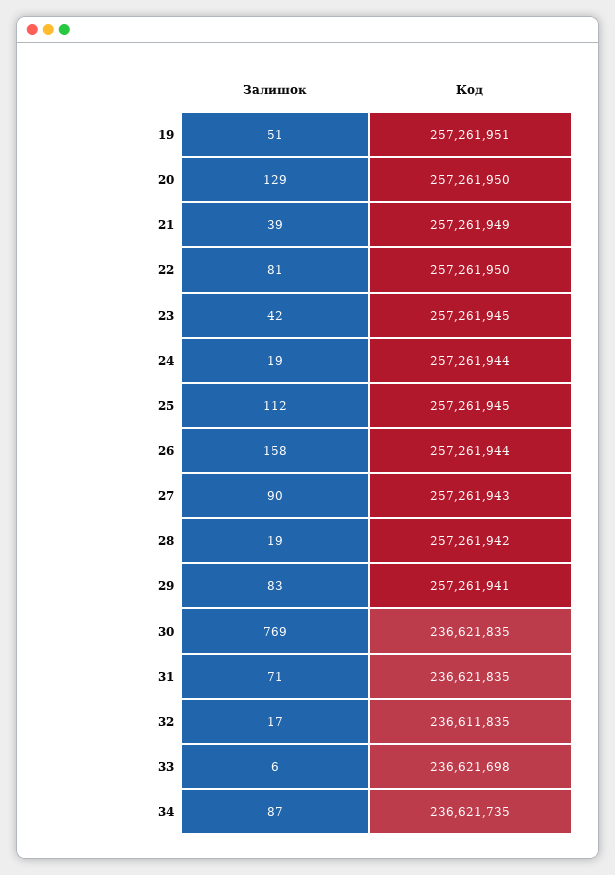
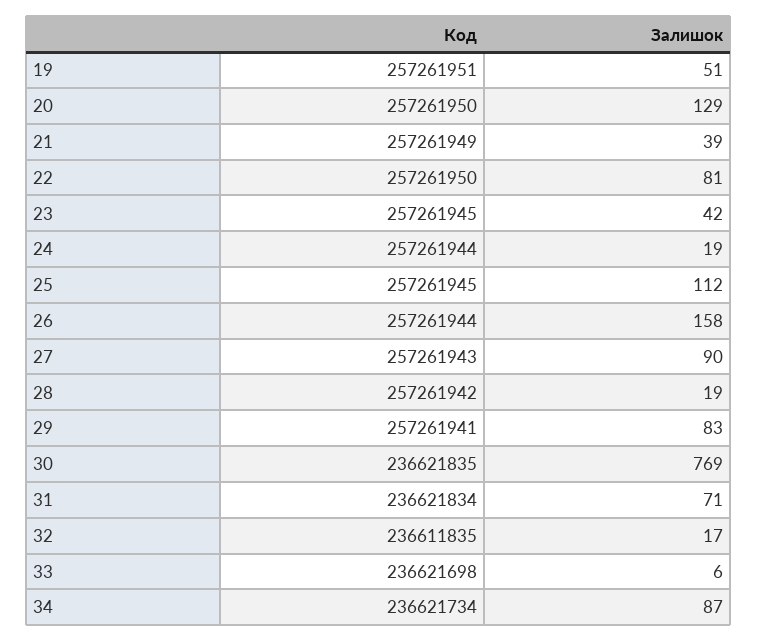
  {
    "Залишок": {
      "19": 51,
      "20": 129,
      "21": 39,
      "22": 81,
      "23": 42,
      "24": 19,
      "25": 112,
      "26": 158,
      "27": 90,
      "28": 19,
      "29": 83,
      "30": 769,
      "31": 71,
      "32": 17,
      "33": 6,
      "34": 87
    },
    "Код": {
      "19": 257261951,
      "20": 257261950,
      "21": 257261949,
      "22": 257261950,
      "23": 257261945,
      "24": 257261944,
      "25": 257261945,
      "26": 257261944,
      "27": 257261943,
      "28": 257261942,
      "29": 257261941,
      "30": 236621835,
-     "31": 236621835,
+     "31": 236621834,
      "32": 236611835,
      "33": 236621698,
-     "34": 236621735
+     "34": 236621734
    }
  }

